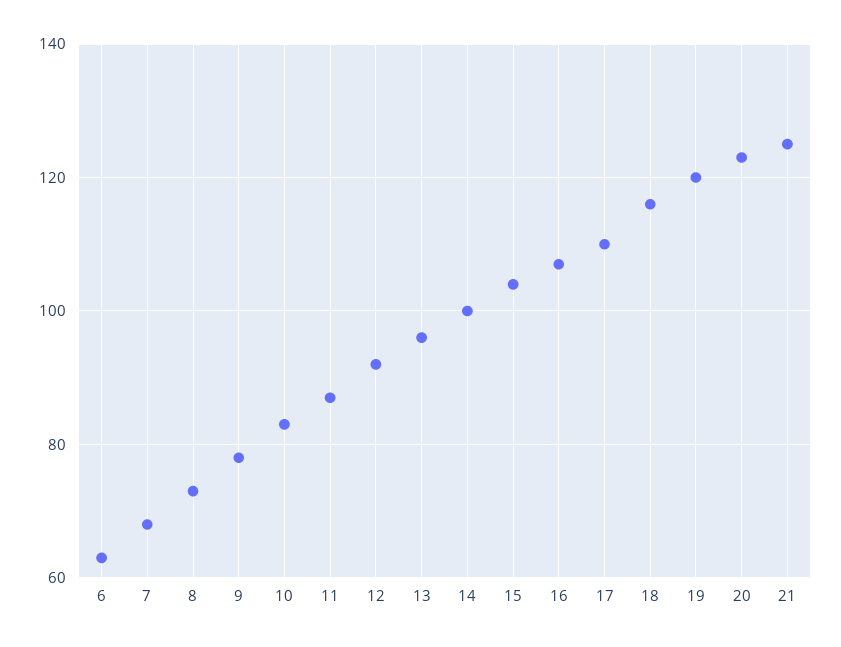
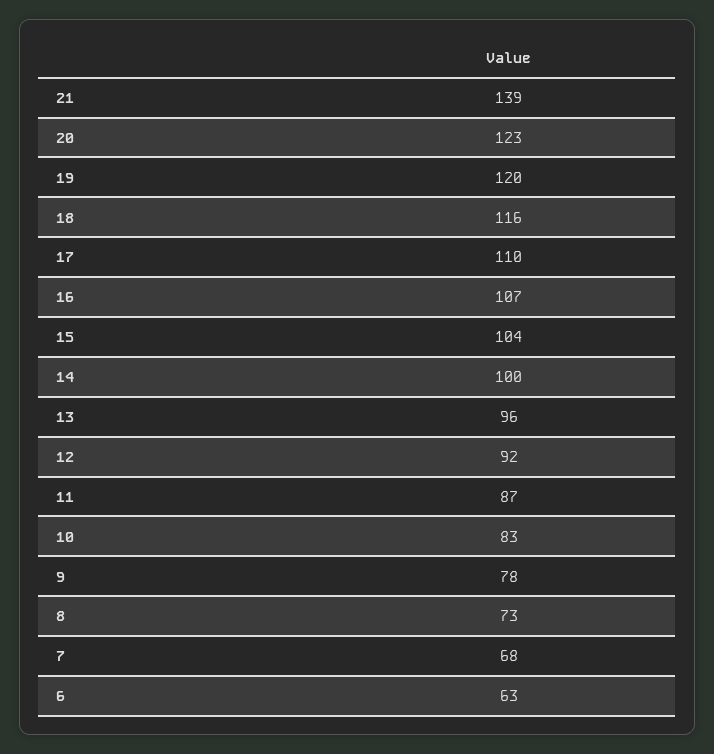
  {
    "6": 63,
    "7": 68,
    "8": 73,
    "9": 78,
    "10": 83,
    "11": 87,
    "12": 92,
    "13": 96,
    "14": 100,
    "15": 104,
    "16": 107,
    "17": 110,
    "18": 116,
    "19": 120,
    "20": 123,
-   "21": 125
+   "21": 139
  }

